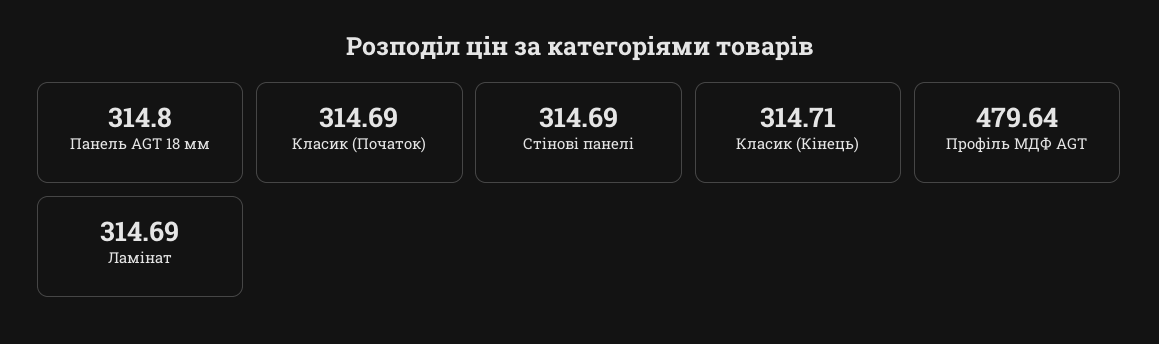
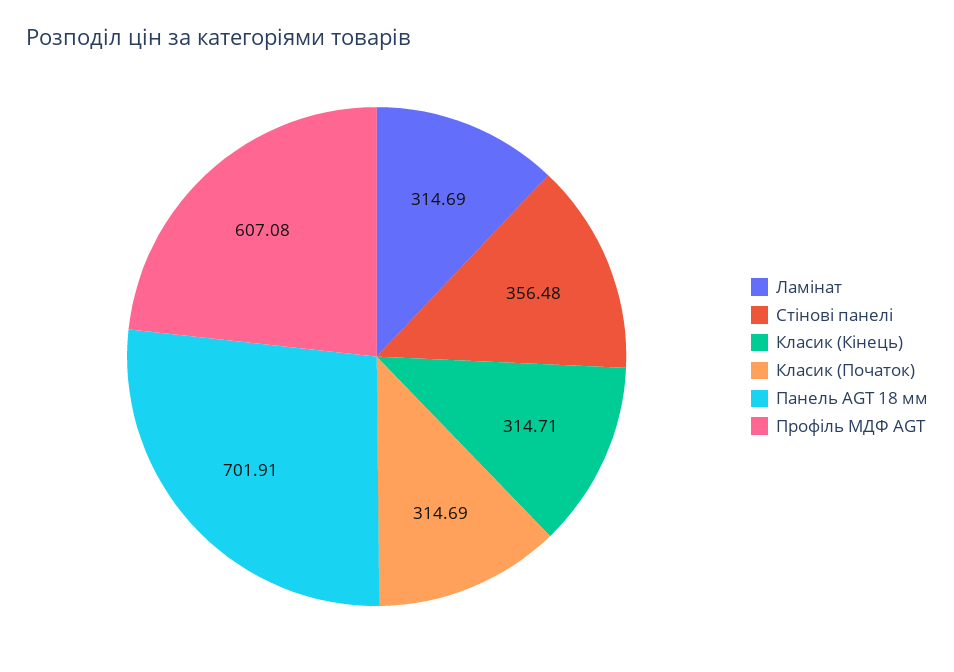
  {
-   "Панель AGT 18 мм": 314.8,
+   "Панель AGT 18 мм": 701.91,
    "Класик (Початок)": 314.69,
-   "Стінові панелі": 314.69,
+   "Стінові панелі": 356.48,
    "Класик (Кінець)": 314.71,
-   "Профіль МДФ AGT": 479.64,
+   "Профіль МДФ AGT": 607.08,
    "Ламінат": 314.69
  }

